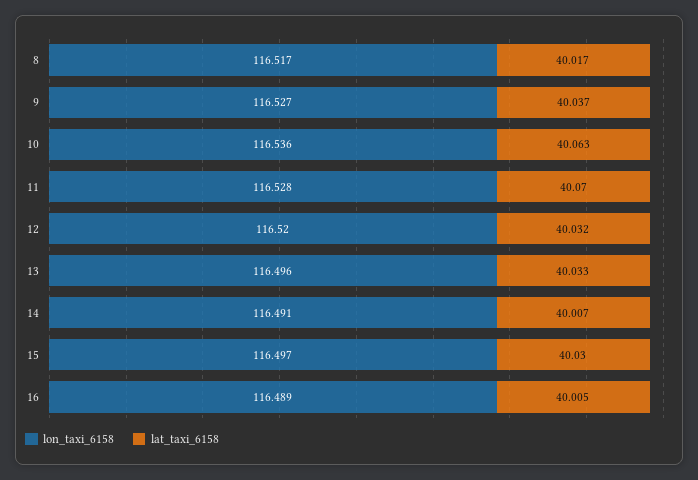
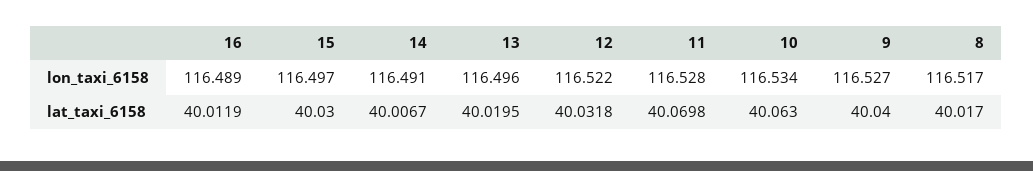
  {
    "lon_taxi_6158": {
      "8": 116.517,
      "9": 116.527,
-     "10": 116.536,
+     "10": 116.534,
      "11": 116.528,
-     "12": 116.52,
+     "12": 116.522,
      "13": 116.496,
      "14": 116.491,
      "15": 116.497,
      "16": 116.489
    },
    "lat_taxi_6158": {
      "8": 40.017,
-     "9": 40.037,
+     "9": 40.04,
      "10": 40.063,
      "11": 40.0698,
      "12": 40.0318,
-     "13": 40.033,
+     "13": 40.0195,
      "14": 40.0067,
      "15": 40.03,
-     "16": 40.005
+     "16": 40.0119
    }
  }

